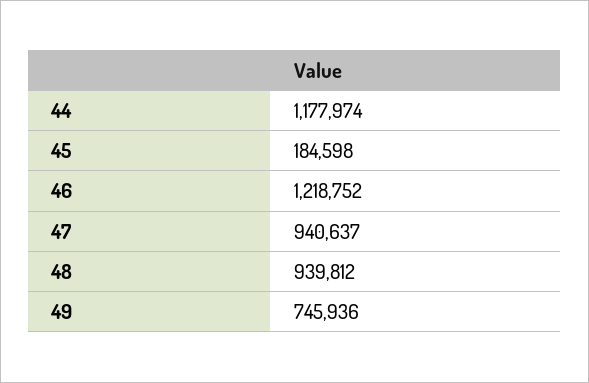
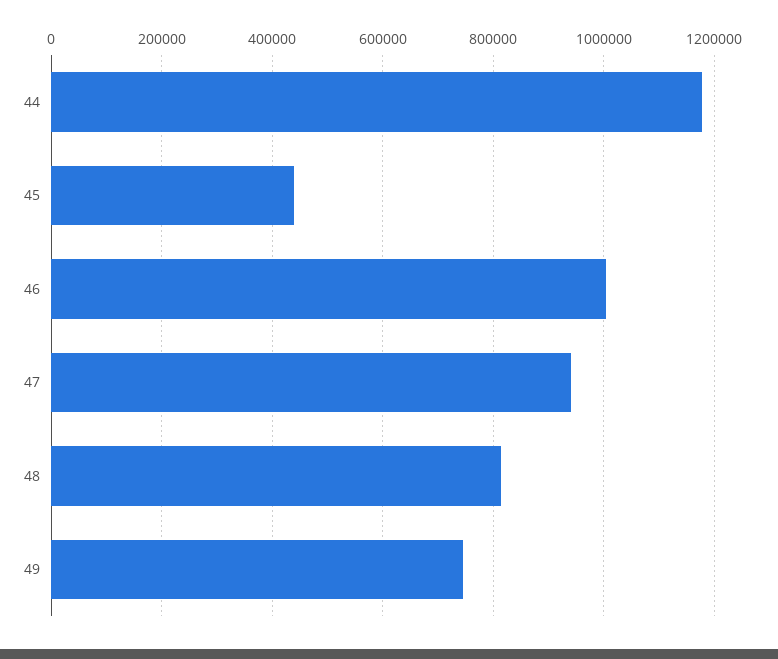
  {
    "44": 1177974,
-   "45": 184598,
+   "45": 440000,
-   "46": 1218752,
+   "46": 1000000,
    "47": 940637,
-   "48": 939812,
+   "48": 820000,
    "49": 745936
  }

